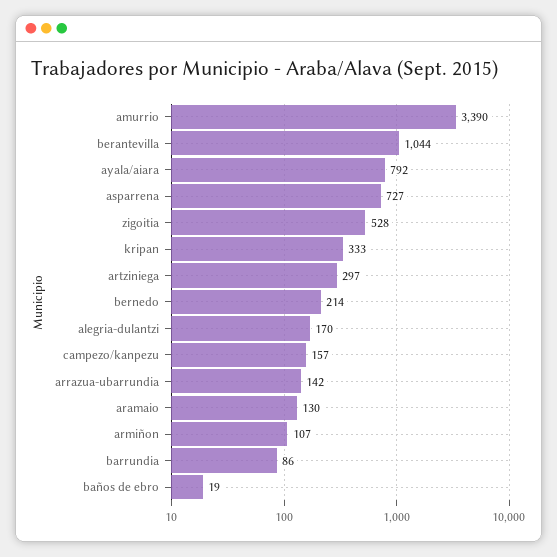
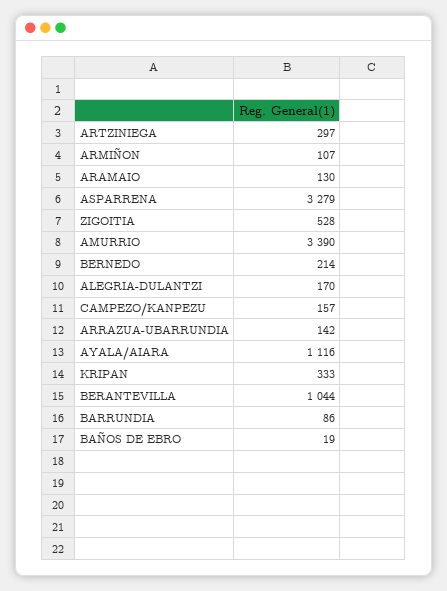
  {
    "amurrio": 3390,
    "berantevilla": 1044,
-   "ayala/aiara": 792,
+   "ayala/aiara": 1116,
-   "asparrena": 727,
+   "asparrena": 3279,
    "zigoitia": 528,
    "kripan": 333,
    "artziniega": 297,
    "bernedo": 214,
    "alegria-dulantzi": 170,
    "campezo/kanpezu": 157,
    "arrazua-ubarrundia": 142,
    "aramaio": 130,
    "armiñon": 107,
    "barrundia": 86,
    "baños de ebro": 19
  }

